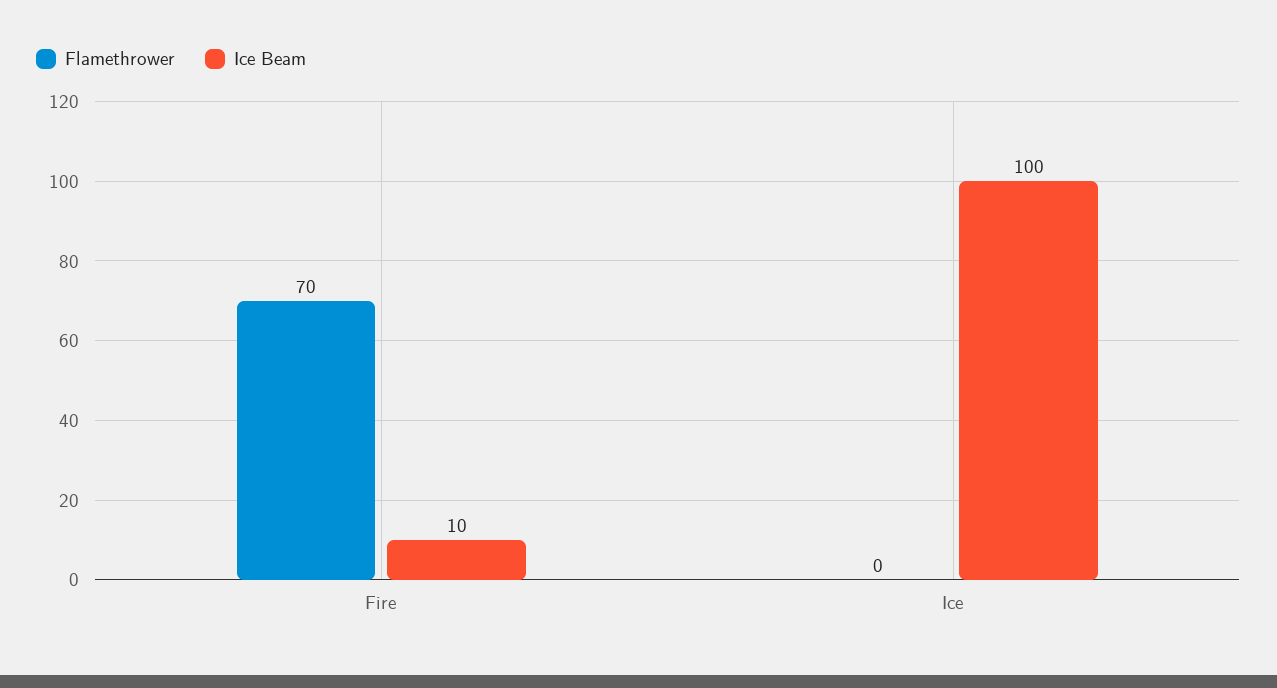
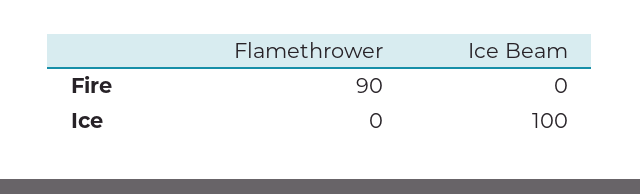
  {
    "Flamethrower": {
-     "Fire": 70,
+     "Fire": 90,
      "Ice": 0
    },
    "Ice Beam": {
-     "Fire": 10,
+     "Fire": 0,
      "Ice": 100
    }
  }

